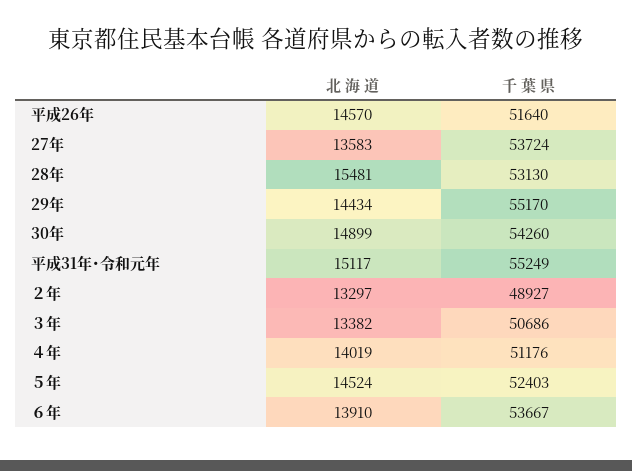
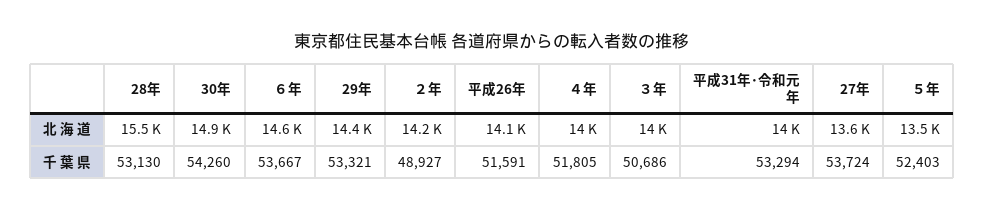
  {
    "北 海 道": {
-     "平成26年": 14570,
+     "平成26年": 14100,
      "27年": 13583,
      "28年": 15481,
      "29年": 14434,
      "30年": 14899,
-     "平成31年･令和元年": 15117,
+     "平成31年･令和元年": 14000,
-     "２年": 13297,
+     "２年": 14200,
-     "３年": 13382,
+     "３年": 14000,
      "４年": 14019,
-     "５年": 14524,
+     "５年": 13500,
-     "６年": 13910
+     "６年": 14600
    },
    "千 葉 県": {
-     "平成26年": 51640,
+     "平成26年": 51591,
      "27年": 53724,
      "28年": 53130,
-     "29年": 55170,
+     "29年": 53321,
      "30年": 54260,
-     "平成31年･令和元年": 55249,
+     "平成31年･令和元年": 53294,
      "２年": 48927,
      "３年": 50686,
-     "４年": 51176,
+     "４年": 51805,
      "５年": 52403,
      "６年": 53667
    }
  }

